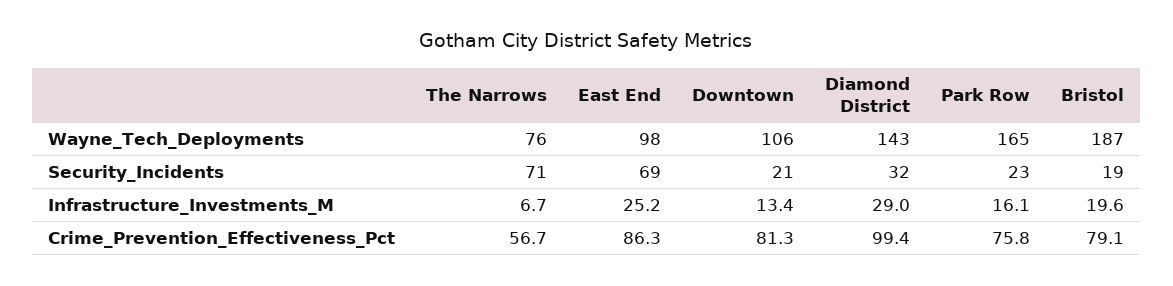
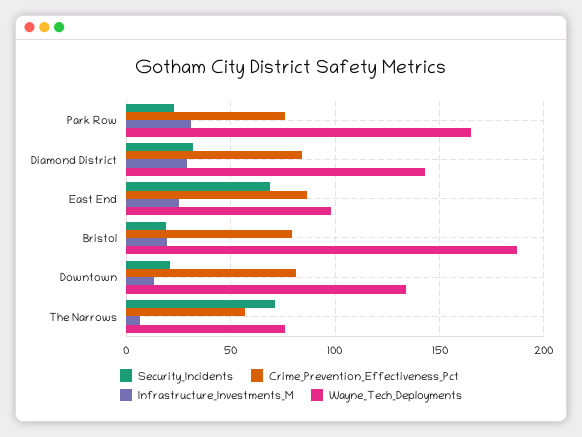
  {
    "Wayne_Tech_Deployments": {
      "The Narrows": 76,
      "East End": 98,
-     "Downtown": 106,
+     "Downtown": 135,
      "Diamond District": 143,
      "Park Row": 165,
      "Bristol": 187
    },
    "Security_Incidents": {
      "The Narrows": 71,
      "East End": 69,
      "Downtown": 21,
      "Diamond District": 32,
      "Park Row": 23,
      "Bristol": 19
    },
    "Infrastructure_Investments_M": {
      "The Narrows": 6.7,
      "East End": 25.2,
      "Downtown": 13.4,
      "Diamond District": 29,
-     "Park Row": 16.1,
+     "Park Row": 30,
      "Bristol": 19.6
    },
    "Crime_Prevention_Effectiveness_Pct": {
      "The Narrows": 56.7,
      "East End": 86.3,
      "Downtown": 81.3,
-     "Diamond District": 99.4,
+     "Diamond District": 85,
      "Park Row": 75.8,
      "Bristol": 79.1
    }
  }

